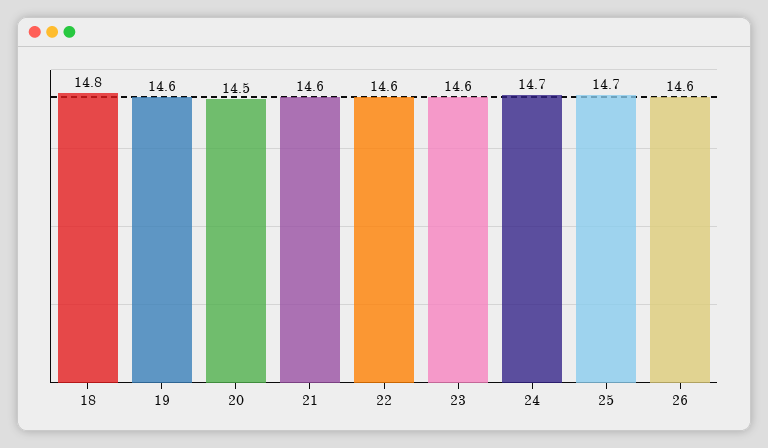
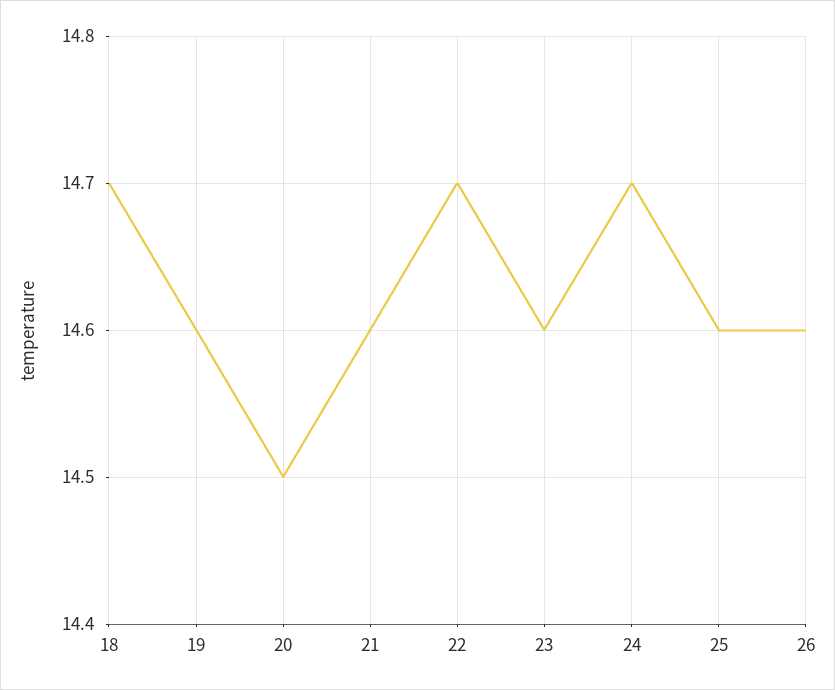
  {
-   "18": 14.8,
+   "18": 14.7,
    "19": 14.6,
    "20": 14.5,
    "21": 14.6,
-   "22": 14.6,
+   "22": 14.7,
    "23": 14.6,
    "24": 14.7,
-   "25": 14.7,
+   "25": 14.6,
    "26": 14.6
  }

